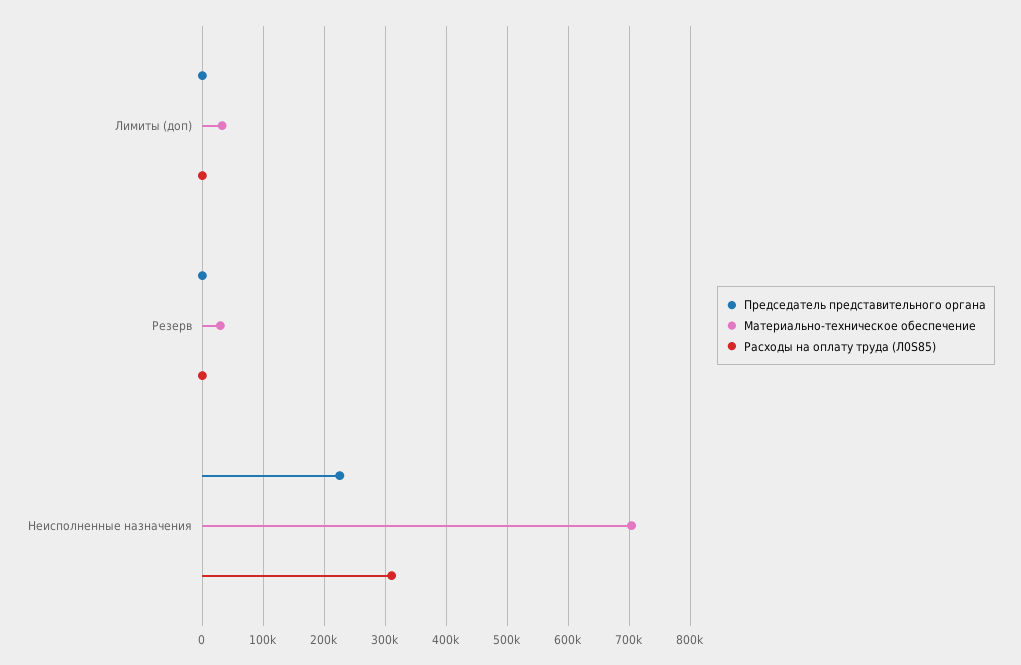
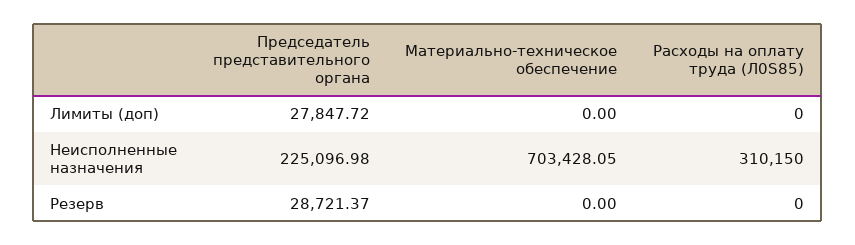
  {
    "Председатель представительного органа": {
-     "Лимиты (доп)": 0,
+     "Лимиты (доп)": 27847.72,
-     "Резерв": 0,
+     "Резерв": 28721.37,
      "Неисполненные назначения": 225096.98
    },
    "Материально-техническое обеспечение": {
-     "Лимиты (доп)": 30000,
+     "Лимиты (доп)": 0,
-     "Резерв": 30000,
+     "Резерв": 0,
      "Неисполненные назначения": 703428.05
    },
    "Расходы на оплату труда (Л0S85)": {
      "Лимиты (доп)": 0,
      "Резерв": 0,
      "Неисполненные назначения": 310150
    }
  }

